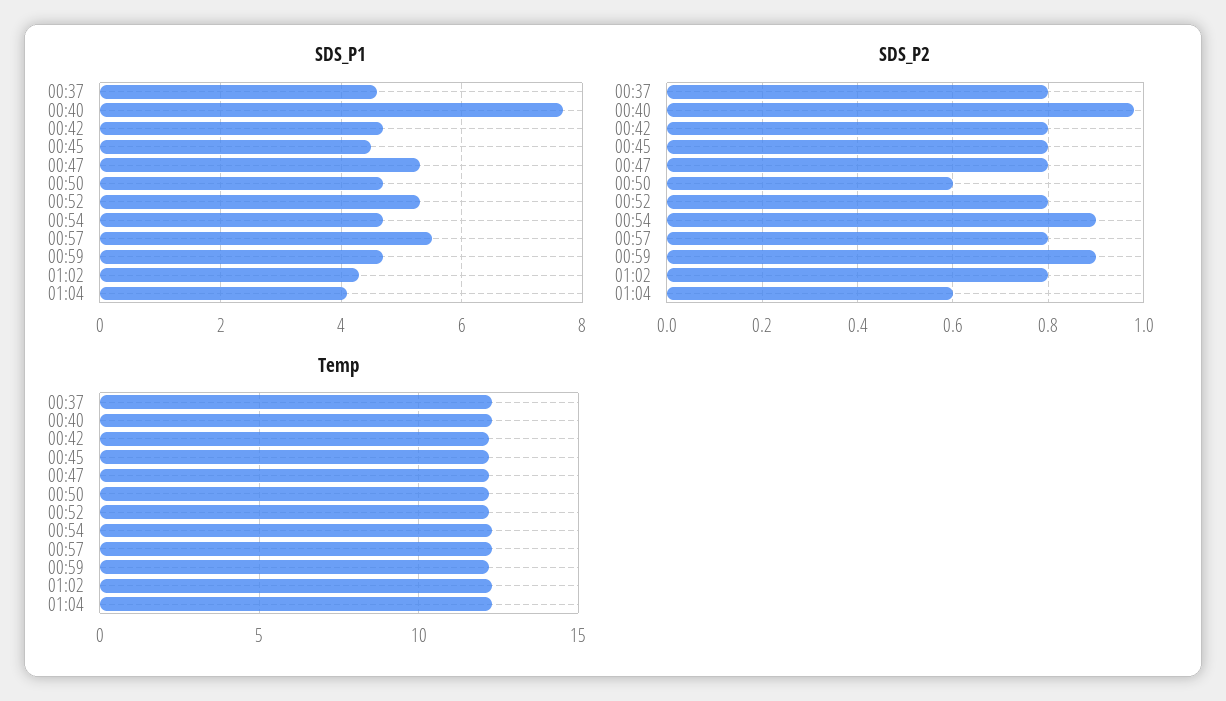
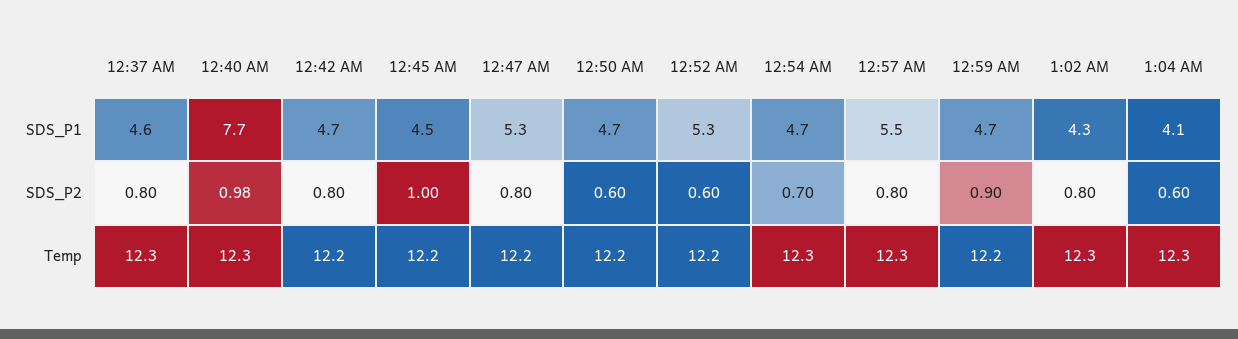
  {
    "SDS_P1": {
      "00:37": 4.6,
      "00:40": 7.7,
      "00:42": 4.7,
      "00:45": 4.5,
      "00:47": 5.3,
      "00:50": 4.7,
      "00:52": 5.3,
      "00:54": 4.7,
      "00:57": 5.5,
      "00:59": 4.7,
      "01:02": 4.3,
      "01:04": 4.1
    },
    "SDS_P2": {
      "00:37": 0.8,
      "00:40": 0.98,
      "00:42": 0.8,
-     "00:45": 0.8,
+     "00:45": 1,
      "00:47": 0.8,
      "00:50": 0.6,
-     "00:52": 0.8,
+     "00:52": 0.6,
-     "00:54": 0.9,
+     "00:54": 0.7,
      "00:57": 0.8,
      "00:59": 0.9,
      "01:02": 0.8,
      "01:04": 0.6
    },
    "Temp": {
      "00:37": 12.3,
      "00:40": 12.3,
      "00:42": 12.2,
      "00:45": 12.2,
      "00:47": 12.2,
      "00:50": 12.2,
      "00:52": 12.2,
      "00:54": 12.3,
      "00:57": 12.3,
      "00:59": 12.2,
      "01:02": 12.3,
      "01:04": 12.3
    }
  }

